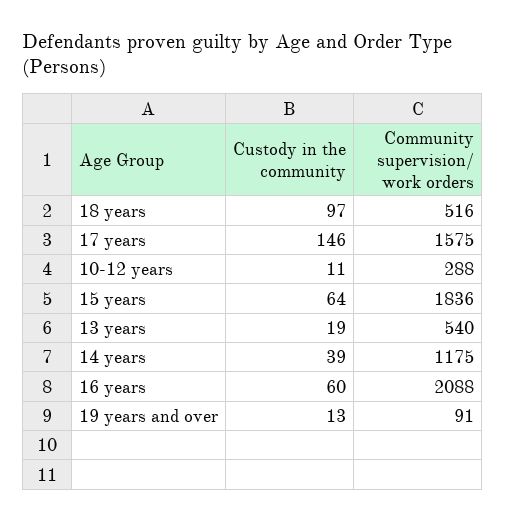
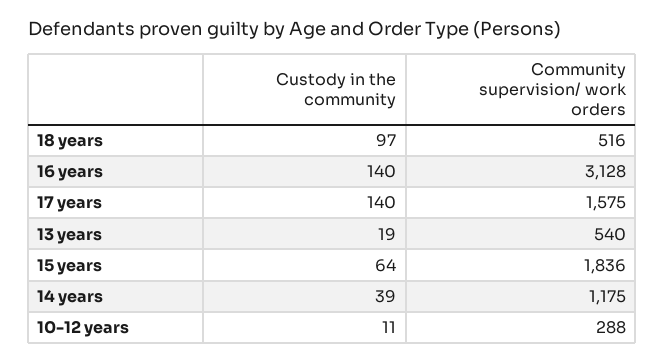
  {
    "Custody in the community": {
      "18 years": 97,
-     "17 years": 146,
+     "17 years": 140,
      "10-12 years": 11,
      "15 years": 64,
      "13 years": 19,
      "14 years": 39,
-     "16 years": 60,
+     "16 years": 140
-     "19 years and over": 13
    },
    "Community supervision/ work orders": {
      "18 years": 516,
      "17 years": 1575,
      "10-12 years": 288,
      "15 years": 1836,
      "13 years": 540,
      "14 years": 1175,
-     "16 years": 2088,
+     "16 years": 3128
-     "19 years and over": 91
    }
  }

